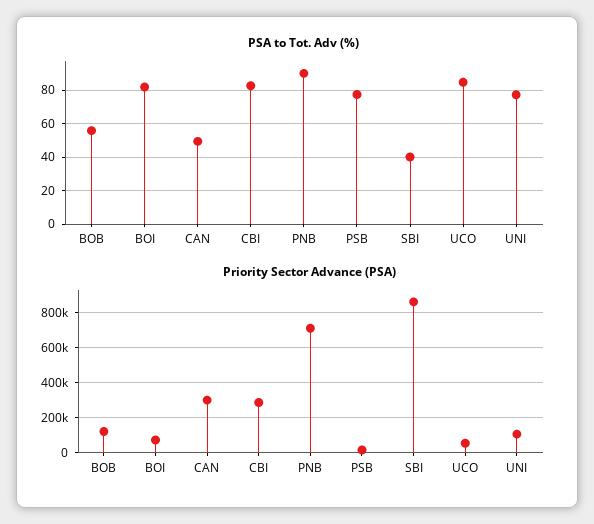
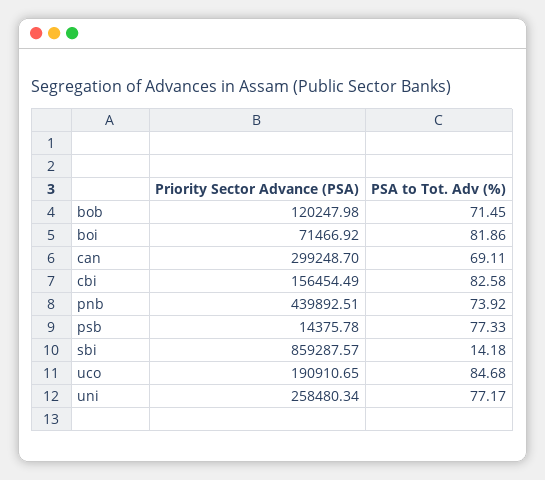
  {
    "PSA to Tot. Adv (%)": {
-     "BOB": 55,
+     "BOB": 71.45,
      "BOI": 81.86,
-     "CAN": 50,
+     "CAN": 69.11,
      "CBI": 82.58,
-     "PNB": 90,
+     "PNB": 73.92,
      "PSB": 77.33,
-     "SBI": 40,
+     "SBI": 14.18,
      "UCO": 84.68,
      "UNI": 77.17
    },
    "Priority Sector Advance (PSA)": {
      "BOB": 120247.98,
      "BOI": 71466.92,
      "CAN": 299248.7,
-     "CBI": 300000,
+     "CBI": 156454.49,
-     "PNB": 700000,
+     "PNB": 439892.51,
      "PSB": 14375.78,
      "SBI": 859287.57,
-     "UCO": 50000,
+     "UCO": 190910.65,
-     "UNI": 100000
+     "UNI": 258480.34
    }
  }

